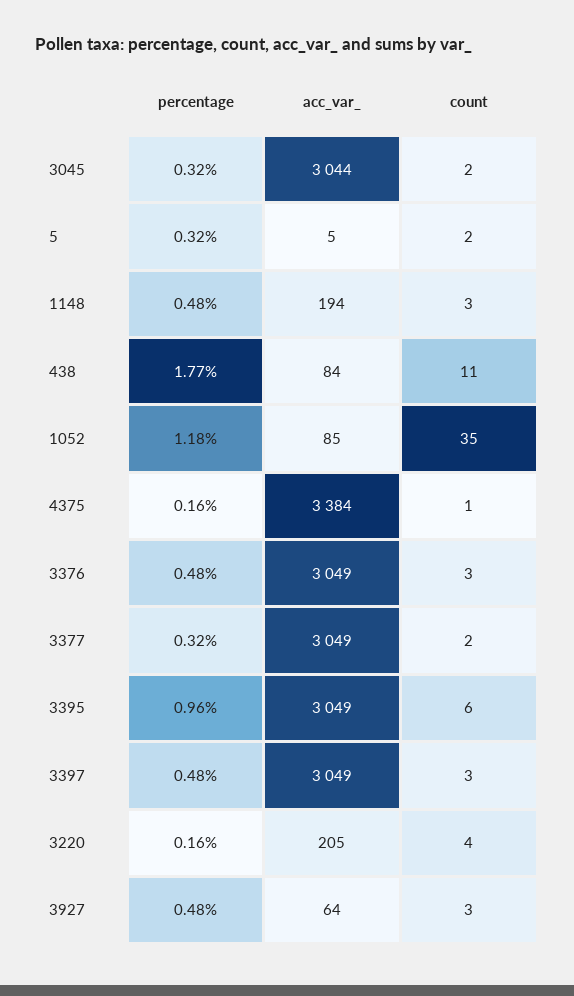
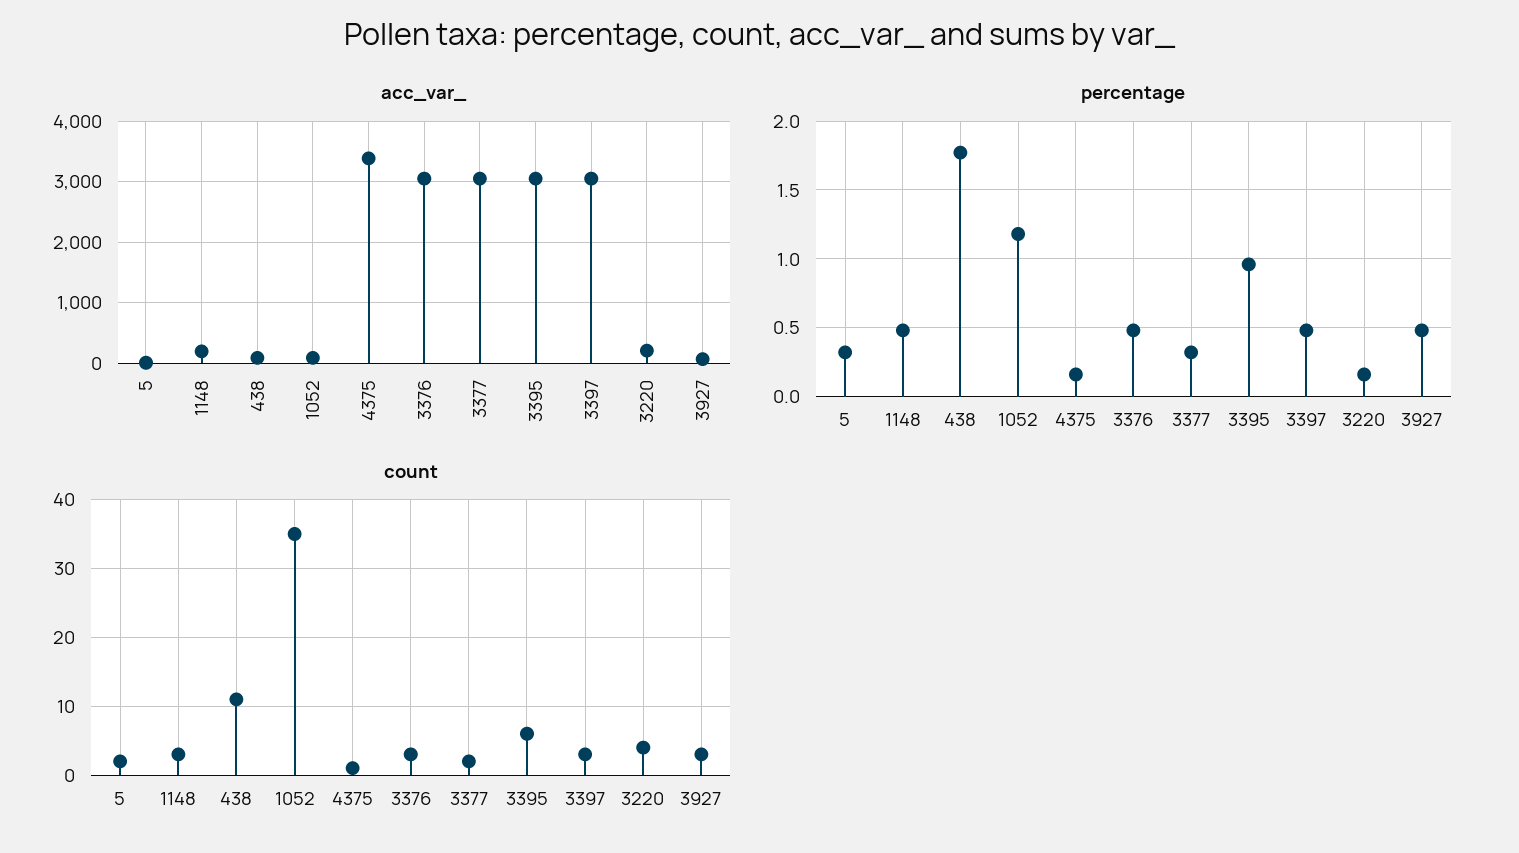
  {
    "percentage": {
-     "3045": 0.32,
      "5": 0.32,
      "1148": 0.48,
      "438": 1.77,
      "1052": 1.18,
      "4375": 0.16,
      "3376": 0.48,
      "3377": 0.32,
      "3395": 0.96,
      "3397": 0.48,
      "3220": 0.16,
      "3927": 0.48
    },
    "acc_var_": {
-     "3045": 3044,
      "5": 5,
      "1148": 194,
      "438": 84,
      "1052": 85,
      "4375": 3384,
      "3376": 3049,
      "3377": 3049,
      "3395": 3049,
      "3397": 3049,
      "3220": 205,
      "3927": 64
    },
    "count": {
-     "3045": 2,
      "5": 2,
      "1148": 3,
      "438": 11,
      "1052": 35,
      "4375": 1,
      "3376": 3,
      "3377": 2,
      "3395": 6,
      "3397": 3,
      "3220": 4,
      "3927": 3
    }
  }

